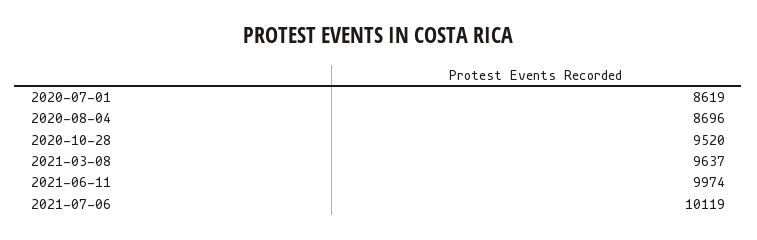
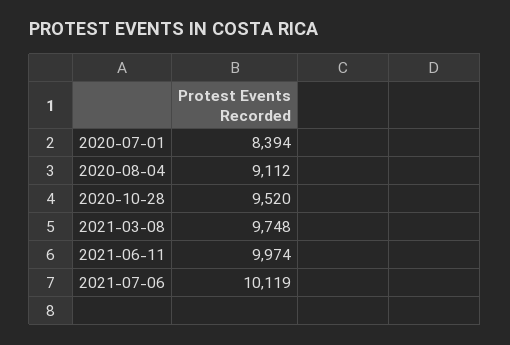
  {
-   "2020-07-01": 8619,
+   "2020-07-01": 8394,
-   "2020-08-04": 8696,
+   "2020-08-04": 9112,
    "2020-10-28": 9520,
-   "2021-03-08": 9637,
+   "2021-03-08": 9748,
    "2021-06-11": 9974,
    "2021-07-06": 10119
  }

